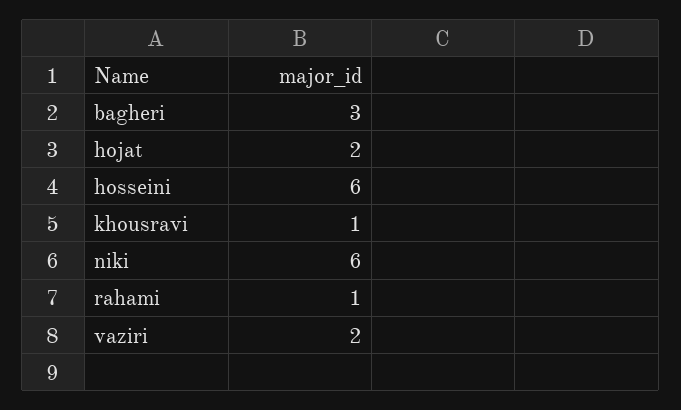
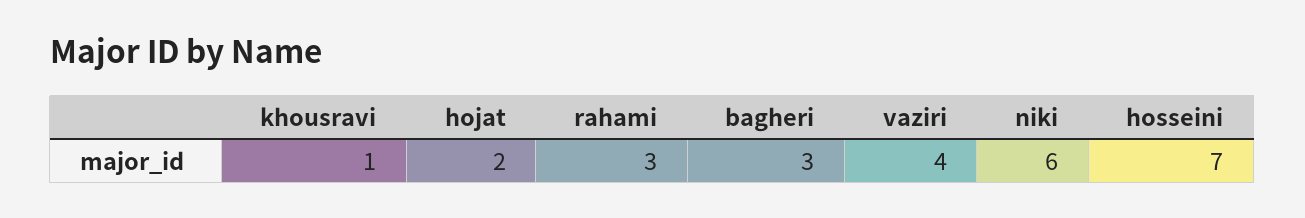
  {
    "bagheri": 3,
    "hojat": 2,
-   "hosseini": 6,
+   "hosseini": 7,
    "khousravi": 1,
    "niki": 6,
-   "rahami": 1,
+   "rahami": 3,
-   "vaziri": 2
+   "vaziri": 4
  }

